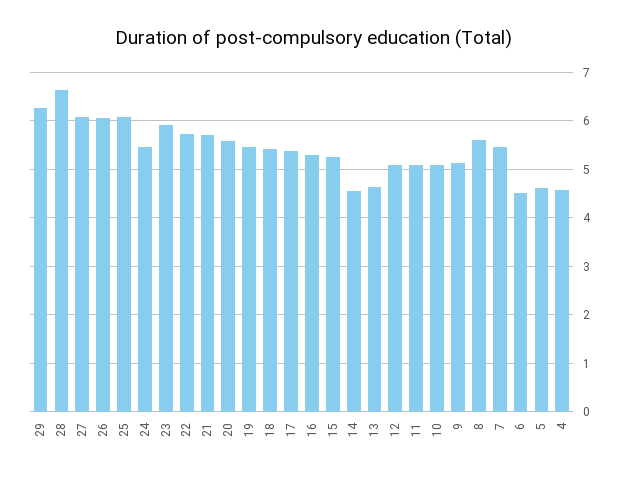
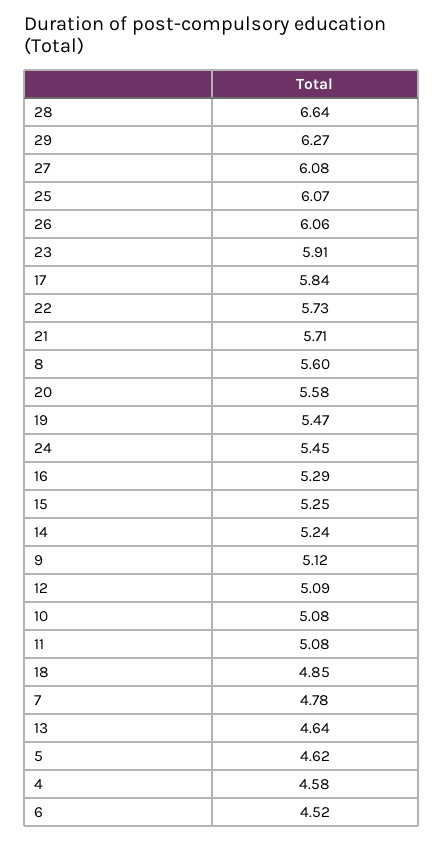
  {
    "29": 6.27,
    "28": 6.64,
    "27": 6.08,
    "26": 6.06,
    "25": 6.07,
    "24": 5.45,
    "23": 5.91,
    "22": 5.73,
    "21": 5.71,
    "20": 5.58,
    "19": 5.47,
-   "18": 5.4,
+   "18": 4.85,
-   "17": 5.4,
+   "17": 5.84,
    "16": 5.29,
    "15": 5.25,
-   "14": 4.6,
+   "14": 5.24,
    "13": 4.64,
    "12": 5.09,
    "11": 5.08,
    "10": 5.08,
    "9": 5.12,
    "8": 5.6,
-   "7": 5.4,
+   "7": 4.78,
    "6": 4.52,
    "5": 4.62,
    "4": 4.58
  }

